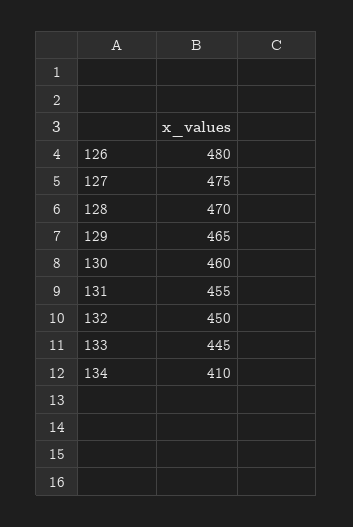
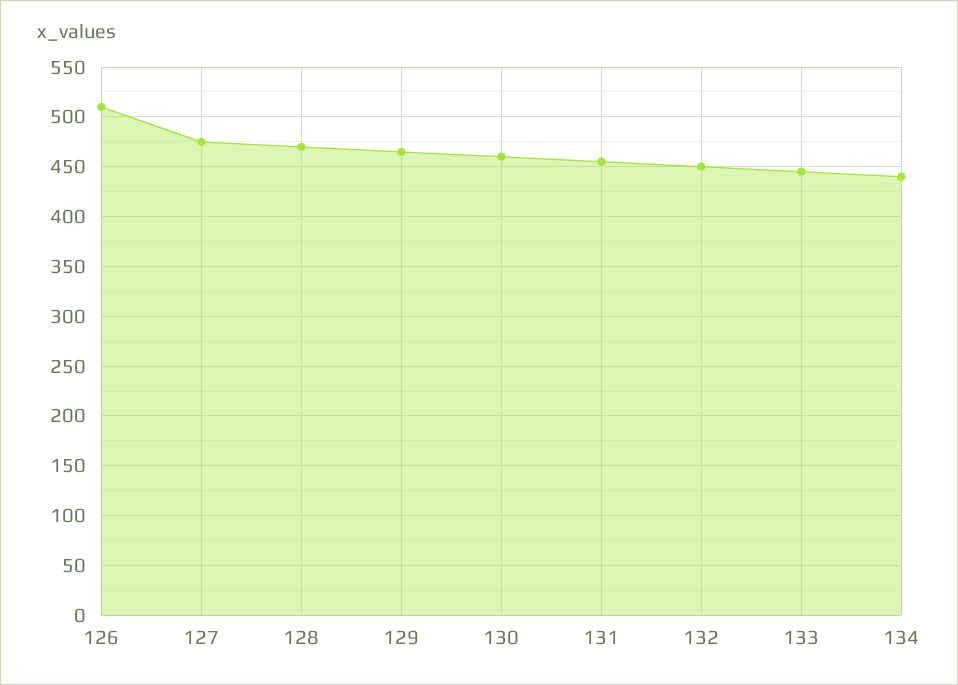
  {
-   "126": 480,
+   "126": 510,
    "127": 475,
    "128": 470,
    "129": 465,
    "130": 460,
    "131": 455,
    "132": 450,
    "133": 445,
-   "134": 410
+   "134": 440
  }

